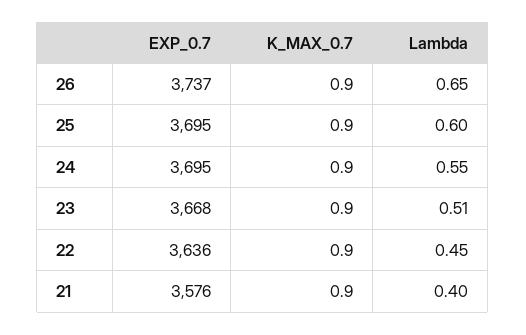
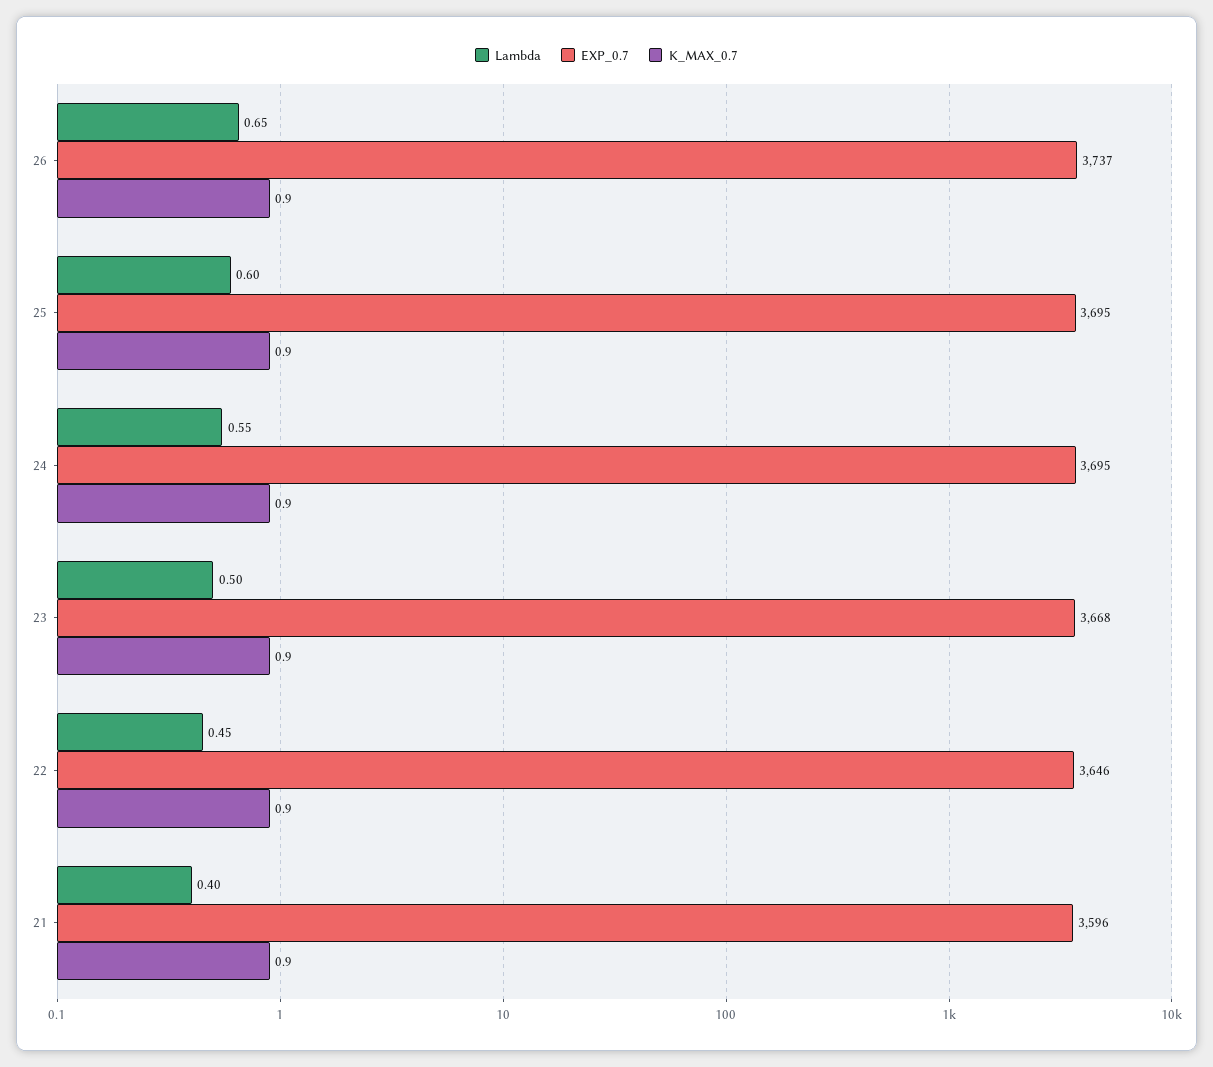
  {
    "EXP_0.7": {
      "26": 3737,
      "25": 3695,
      "24": 3695,
      "23": 3668,
-     "22": 3636,
+     "22": 3646,
-     "21": 3576
+     "21": 3596
    },
    "K_MAX_0.7": {
      "26": 0.9,
      "25": 0.9,
      "24": 0.9,
      "23": 0.9,
      "22": 0.9,
      "21": 0.9
    },
    "Lambda": {
      "26": 0.65,
      "25": 0.6,
      "24": 0.55,
-     "23": 0.51,
+     "23": 0.5,
      "22": 0.45,
      "21": 0.4
    }
  }

